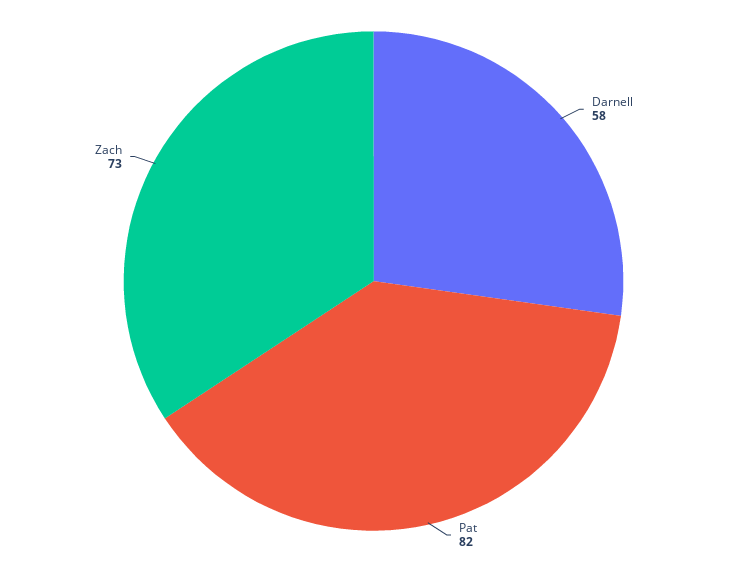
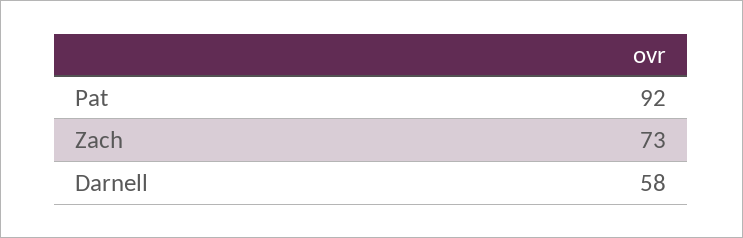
  {
    "Darnell": 58,
-   "Pat": 82,
+   "Pat": 92,
    "Zach": 73
  }

